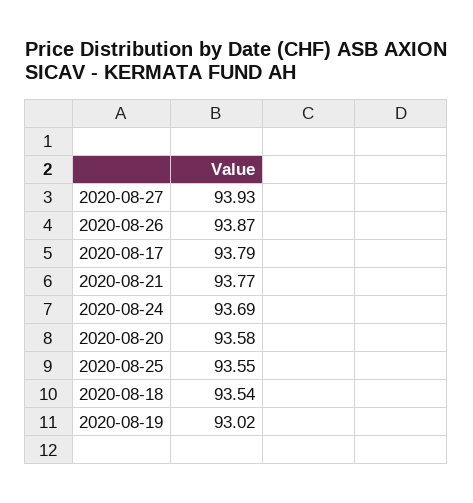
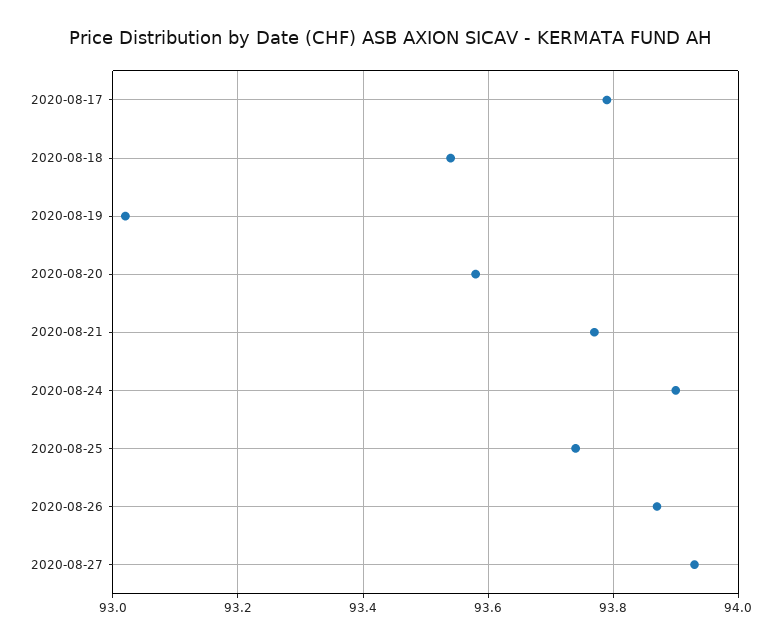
  {
    "2020-08-27": 93.93,
    "2020-08-26": 93.87,
    "2020-08-17": 93.79,
    "2020-08-21": 93.77,
-   "2020-08-24": 93.69,
+   "2020-08-24": 93.9,
    "2020-08-20": 93.58,
-   "2020-08-25": 93.55,
+   "2020-08-25": 93.75,
    "2020-08-18": 93.54,
    "2020-08-19": 93.02
  }

